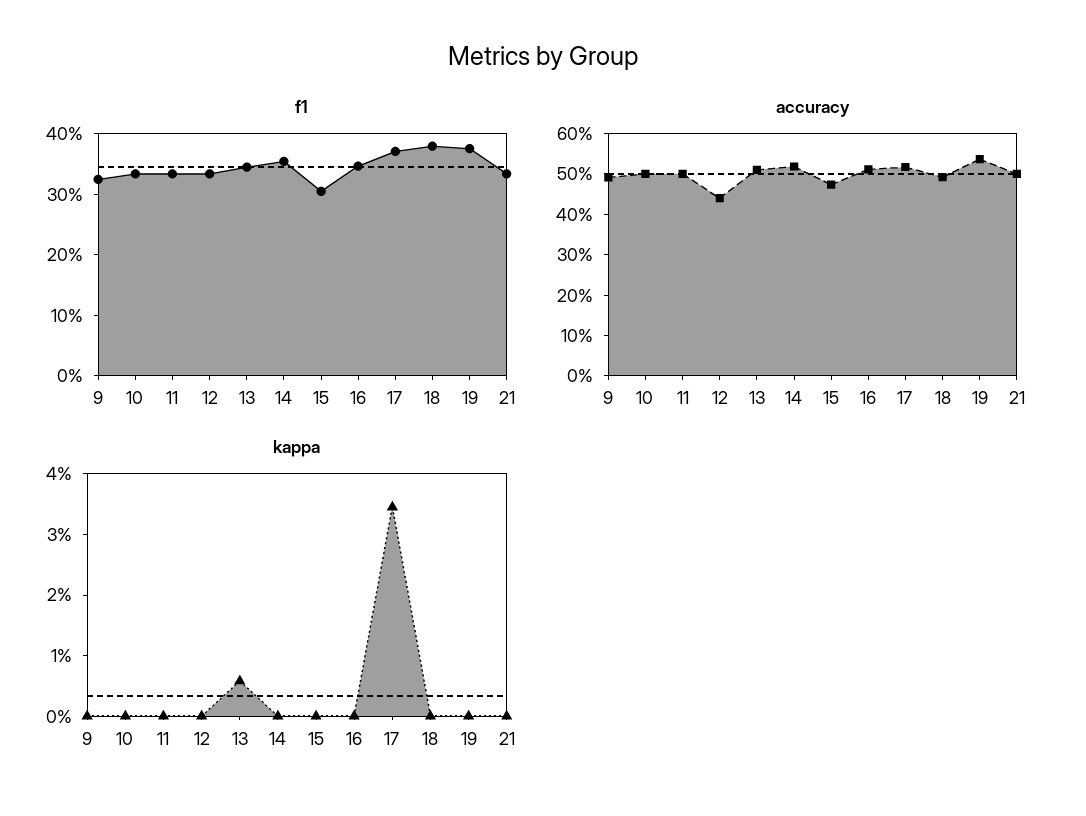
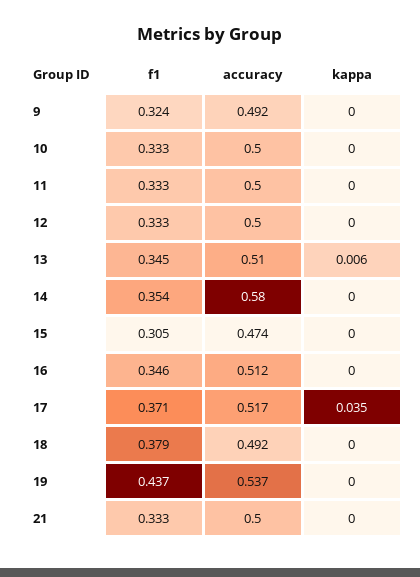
  {
    "f1": {
      "9": 0.324,
      "10": 0.333,
      "11": 0.333,
      "12": 0.333,
      "13": 0.345,
      "14": 0.354,
      "15": 0.305,
      "16": 0.346,
      "17": 0.371,
      "18": 0.379,
-     "19": 0.38,
+     "19": 0.437,
      "21": 0.333
    },
    "accuracy": {
      "9": 0.492,
      "10": 0.5,
      "11": 0.5,
-     "12": 0.44,
+     "12": 0.5,
      "13": 0.51,
-     "14": 0.52,
+     "14": 0.58,
      "15": 0.474,
      "16": 0.512,
      "17": 0.517,
      "18": 0.492,
      "19": 0.537,
      "21": 0.5
    },
    "kappa": {
      "9": 0,
      "10": 0,
      "11": 0,
      "12": 0,
      "13": 0.006,
      "14": 0,
      "15": 0,
      "16": 0,
      "17": 0.035,
      "18": 0,
      "19": 0,
      "21": 0
    }
  }

